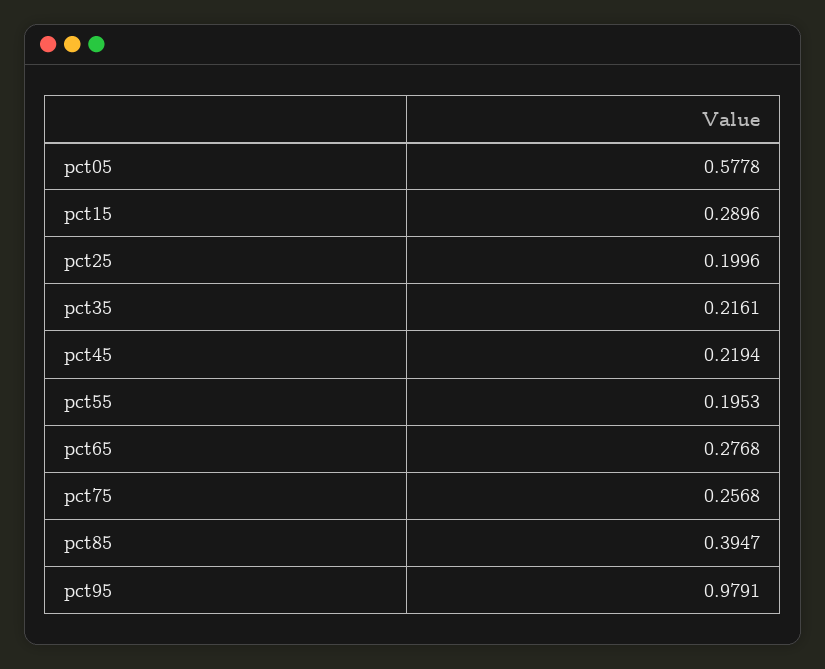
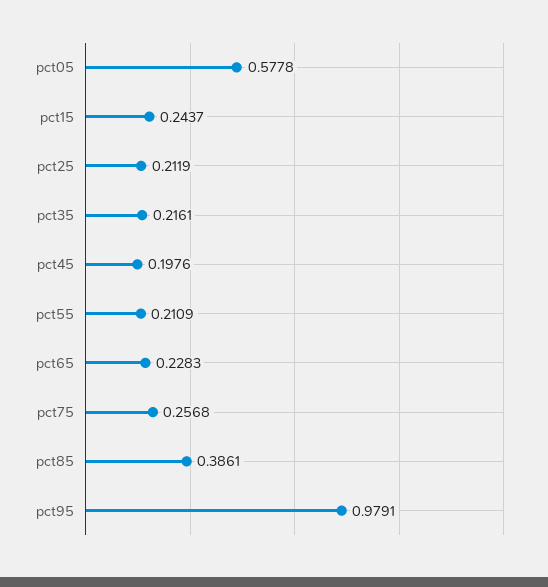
  {
    "pct05": 0.5778,
-   "pct15": 0.2896,
+   "pct15": 0.2437,
-   "pct25": 0.1996,
+   "pct25": 0.2119,
    "pct35": 0.2161,
-   "pct45": 0.2194,
+   "pct45": 0.1976,
-   "pct55": 0.1953,
+   "pct55": 0.2109,
-   "pct65": 0.2768,
+   "pct65": 0.2283,
    "pct75": 0.2568,
-   "pct85": 0.3947,
+   "pct85": 0.3861,
    "pct95": 0.9791
  }

